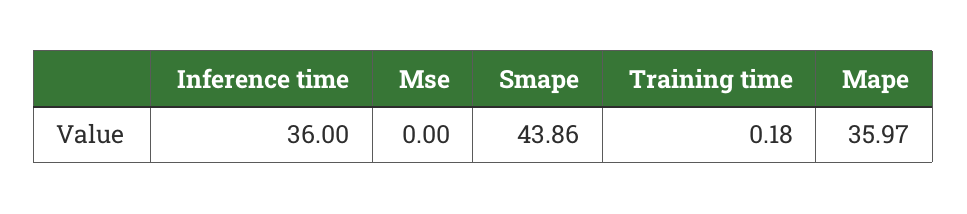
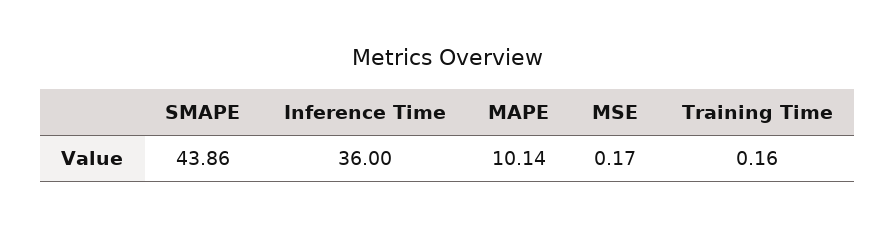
  {
    "Inference time": 36,
-   "Mse": 0,
+   "Mse": 0.17,
    "Smape": 43.86,
-   "Training time": 0.18,
+   "Training time": 0.16,
-   "Mape": 35.97
+   "Mape": 10.14
  }

